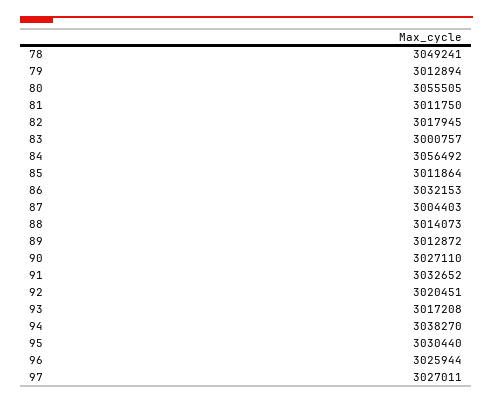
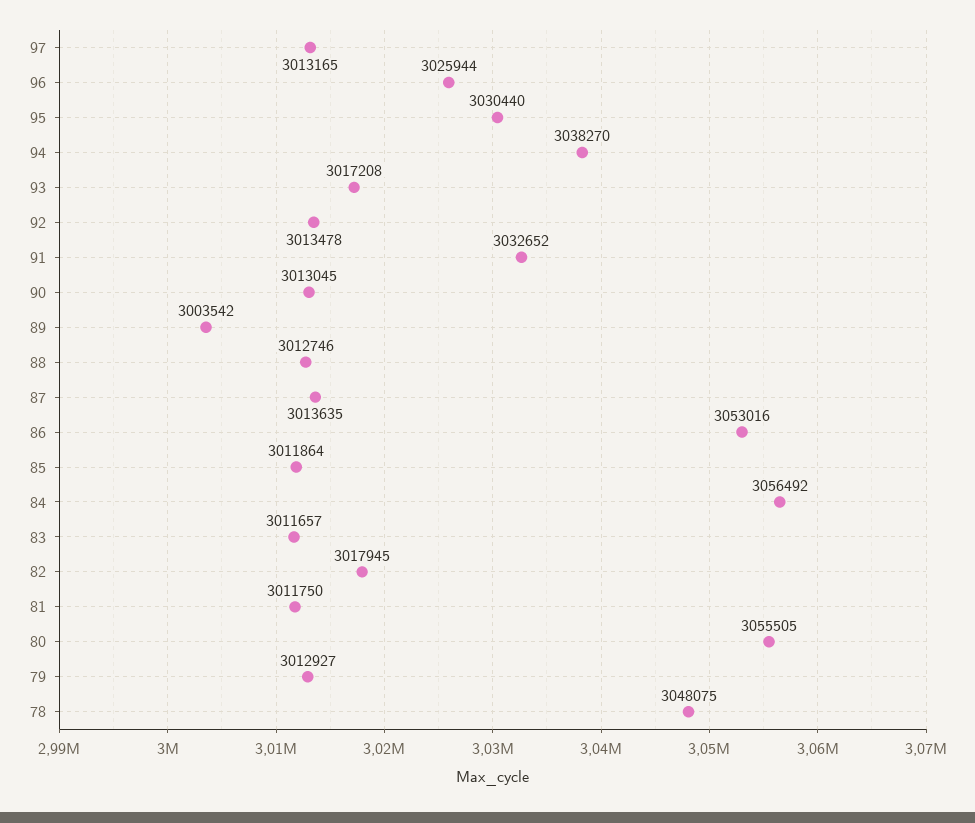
  {
-   "78": 3049241,
+   "78": 3048075,
-   "79": 3012894,
+   "79": 3012927,
    "80": 3055505,
    "81": 3011750,
    "82": 3017945,
-   "83": 3000757,
+   "83": 3011657,
    "84": 3056492,
    "85": 3011864,
-   "86": 3032153,
+   "86": 3053016,
-   "87": 3004403,
+   "87": 3013635,
-   "88": 3014073,
+   "88": 3012746,
-   "89": 3012872,
+   "89": 3003542,
-   "90": 3027110,
+   "90": 3013045,
    "91": 3032652,
-   "92": 3020451,
+   "92": 3013478,
    "93": 3017208,
    "94": 3038270,
    "95": 3030440,
    "96": 3025944,
-   "97": 3027011
+   "97": 3013165
  }

